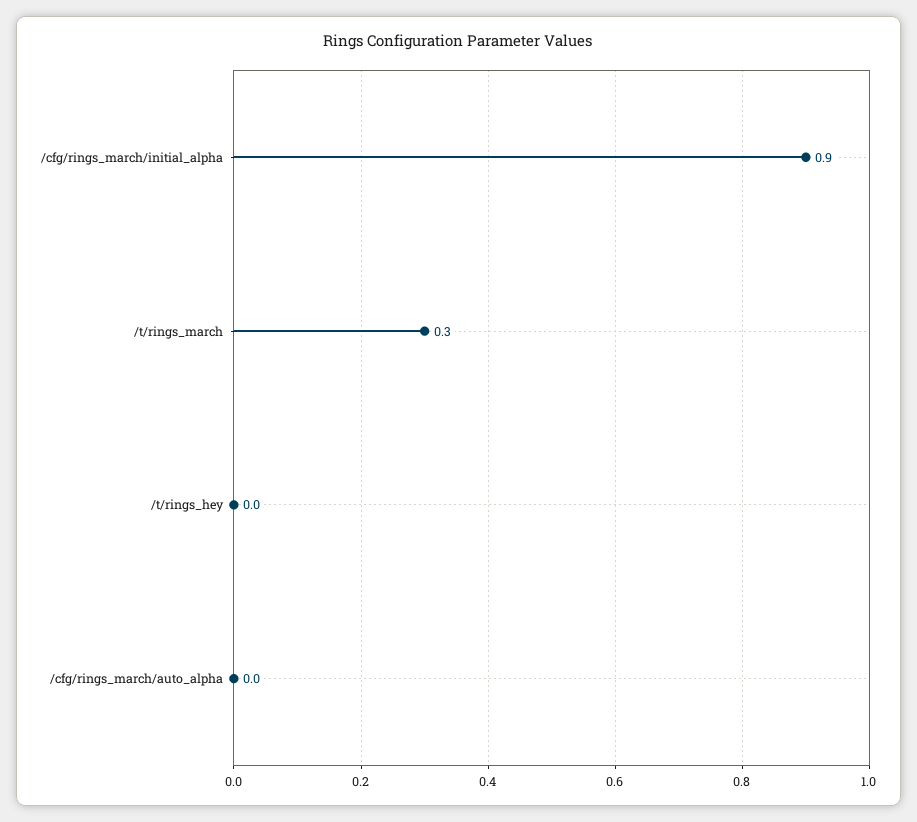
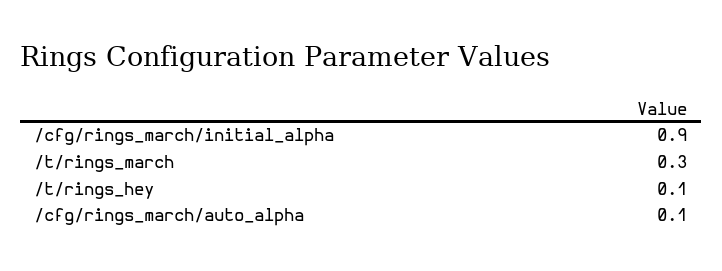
  {
    "/cfg/rings_march/initial_alpha": 0.9,
    "/t/rings_march": 0.3,
-   "/t/rings_hey": 0,
+   "/t/rings_hey": 0.1,
-   "/cfg/rings_march/auto_alpha": 0
+   "/cfg/rings_march/auto_alpha": 0.1
  }

